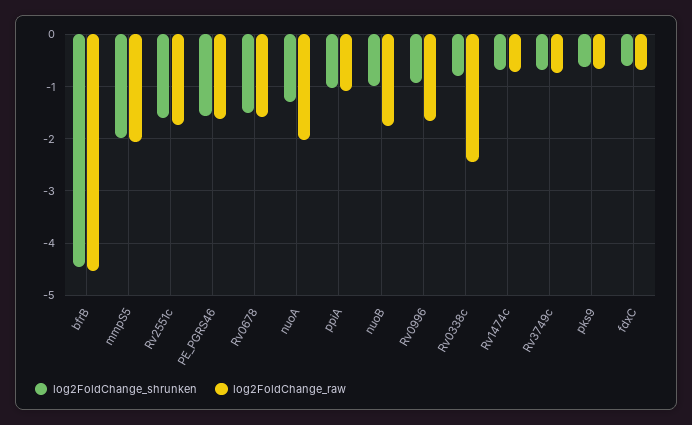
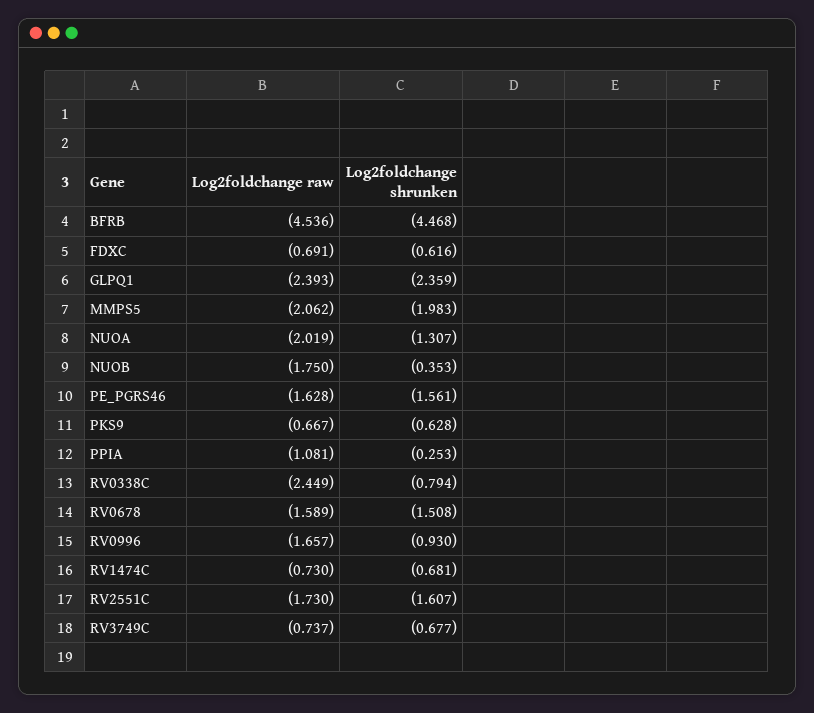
  {
    "log2FoldChange_shrunken": {
      "bfrB": -4.468,
      "mmpS5": -1.983,
      "Rv2551c": -1.607,
      "PE_PGRS46": -1.561,
      "Rv0678": -1.508,
      "nuoA": -1.307,
-     "ppiA": -1,
+     "ppiA": -0.253,
-     "nuoB": -1,
+     "nuoB": -0.353,
      "Rv0996": -0.93,
      "Rv0338c": -0.794,
      "Rv1474c": -0.681,
      "Rv3749c": -0.677,
      "pks9": -0.628,
-     "fdxC": -0.616
+     "fdxC": -0.616,
+     "GLPQ1": -2.359
    },
    "log2FoldChange_raw": {
      "bfrB": -4.536,
      "mmpS5": -2.062,
      "Rv2551c": -1.73,
      "PE_PGRS46": -1.628,
      "Rv0678": -1.589,
      "nuoA": -2.019,
      "ppiA": -1.081,
      "nuoB": -1.75,
      "Rv0996": -1.657,
      "Rv0338c": -2.449,
      "Rv1474c": -0.73,
      "Rv3749c": -0.737,
      "pks9": -0.667,
-     "fdxC": -0.691
+     "fdxC": -0.691,
+     "GLPQ1": -2.393
    }
  }

